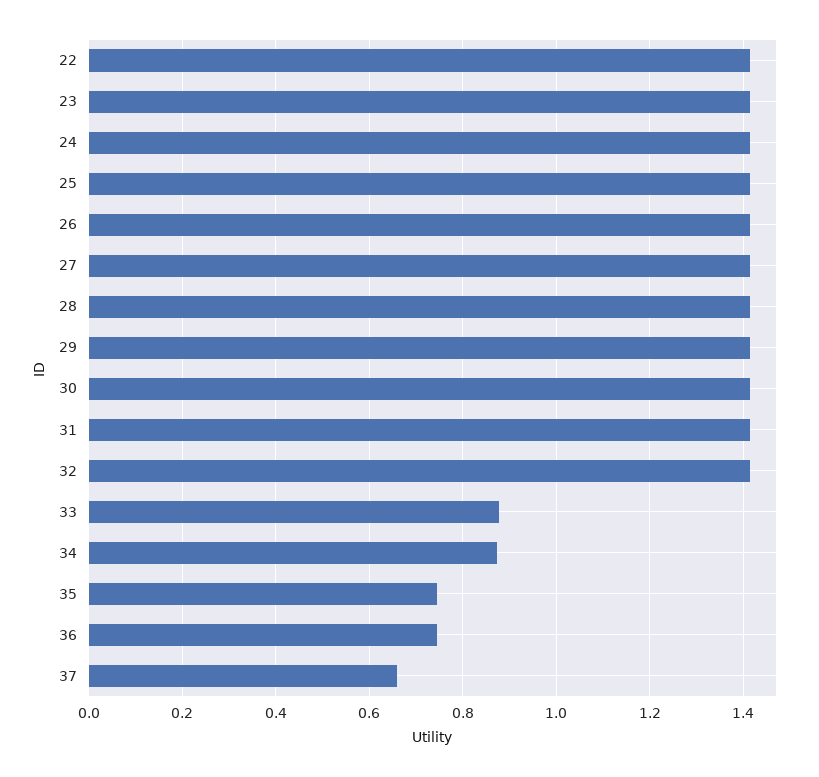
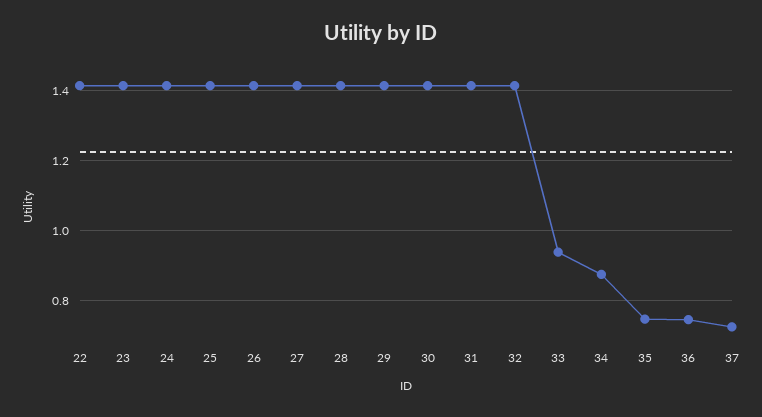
  {
    "22": 1.42,
    "23": 1.42,
    "24": 1.42,
    "25": 1.42,
    "26": 1.42,
    "27": 1.42,
    "28": 1.42,
    "29": 1.42,
    "30": 1.42,
    "31": 1.42,
    "32": 1.42,
-   "33": 0.88,
+   "33": 0.94,
    "34": 0.88,
    "35": 0.74,
    "36": 0.74,
-   "37": 0.66
+   "37": 0.72
  }

